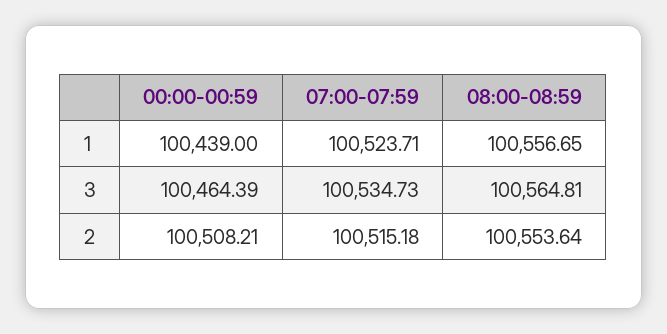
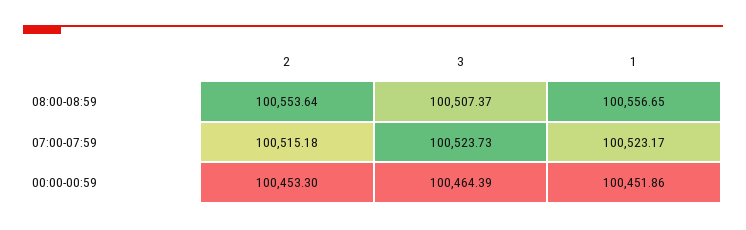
  {
    "00:00-00:59": {
-     "1": 100439,
+     "1": 100451.86,
      "3": 100464.39,
-     "2": 100508.21
+     "2": 100453.3
    },
    "07:00-07:59": {
-     "1": 100523.71,
+     "1": 100523.17,
-     "3": 100534.73,
+     "3": 100523.73,
      "2": 100515.18
    },
    "08:00-08:59": {
      "1": 100556.65,
-     "3": 100564.81,
+     "3": 100507.37,
      "2": 100553.64
    }
  }

